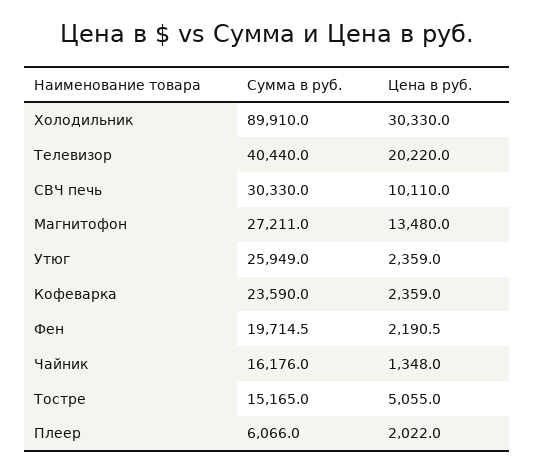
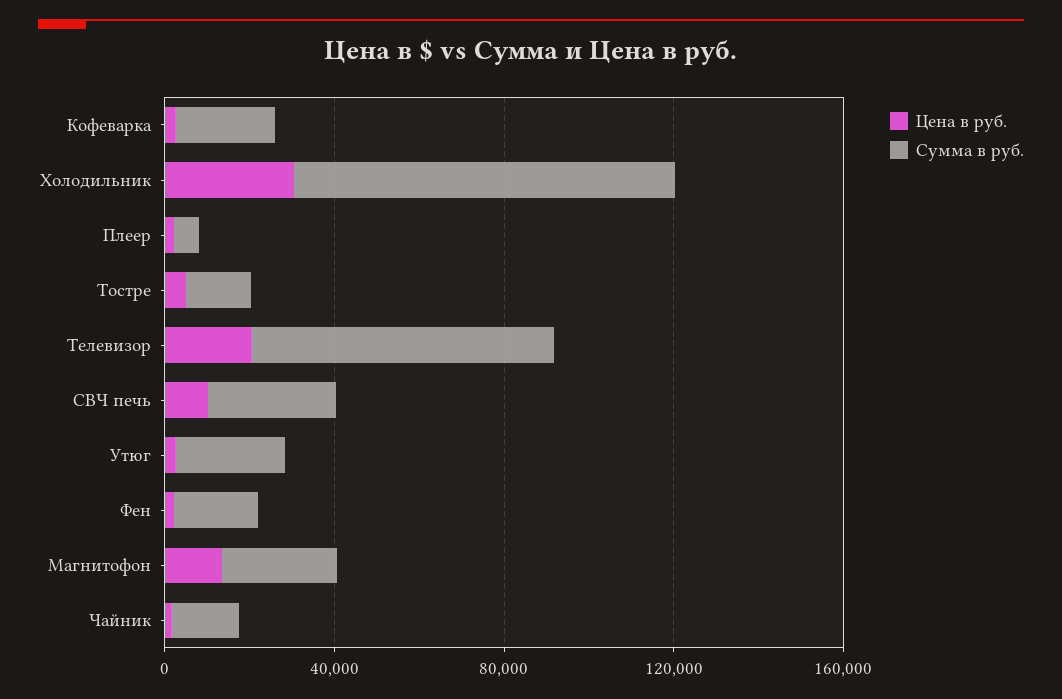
  {
    "Сумма в руб.": {
      "Холодильник": 89910,
-     "Телевизор": 40440,
+     "Телевизор": 70000,
      "СВЧ печь": 30330,
      "Магнитофон": 27211,
      "Утюг": 25949,
      "Кофеварка": 23590,
      "Фен": 19714.5,
      "Чайник": 16176,
      "Тостре": 15165,
      "Плеер": 6066
    },
    "Цена в руб.": {
      "Холодильник": 30330,
      "Телевизор": 20220,
      "СВЧ печь": 10110,
      "Магнитофон": 13480,
      "Утюг": 2359,
      "Кофеварка": 2359,
      "Фен": 2190.5,
      "Чайник": 1348,
      "Тостре": 5055,
      "Плеер": 2022
    }
  }

